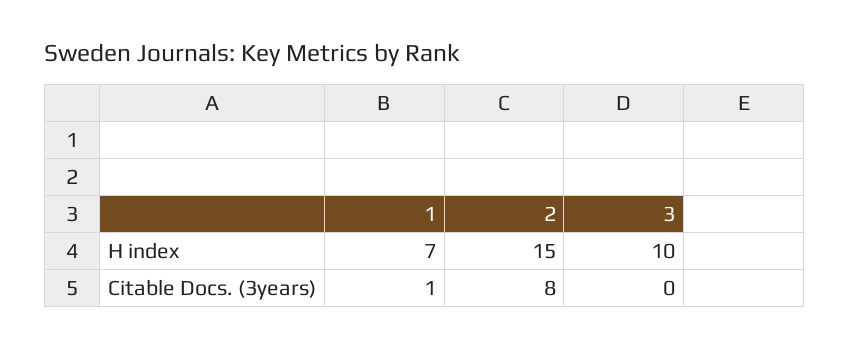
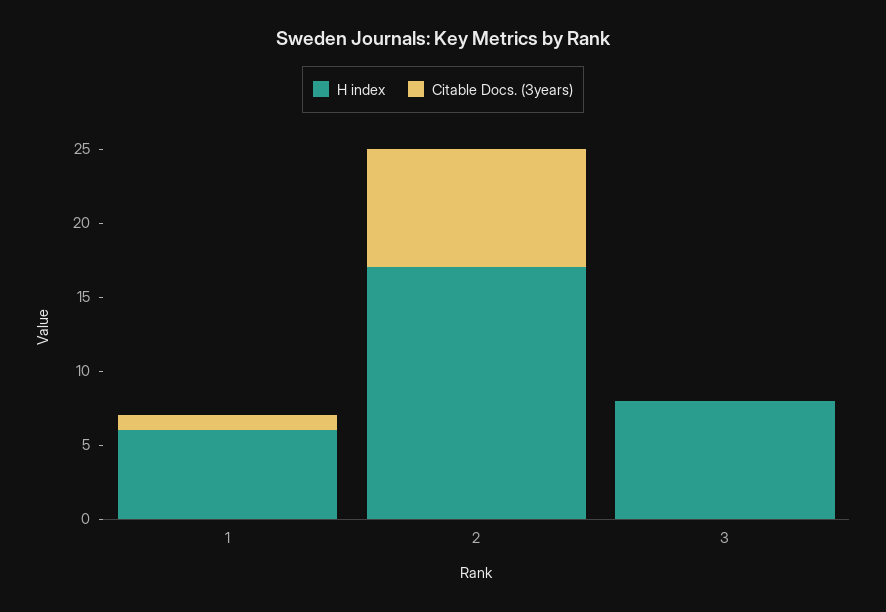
  {
    "H index": {
-     "1": 7,
+     "1": 6,
-     "2": 15,
+     "2": 17,
-     "3": 10
+     "3": 8
    },
    "Citable Docs. (3years)": {
      "1": 1,
      "2": 8,
      "3": 0
    }
  }

